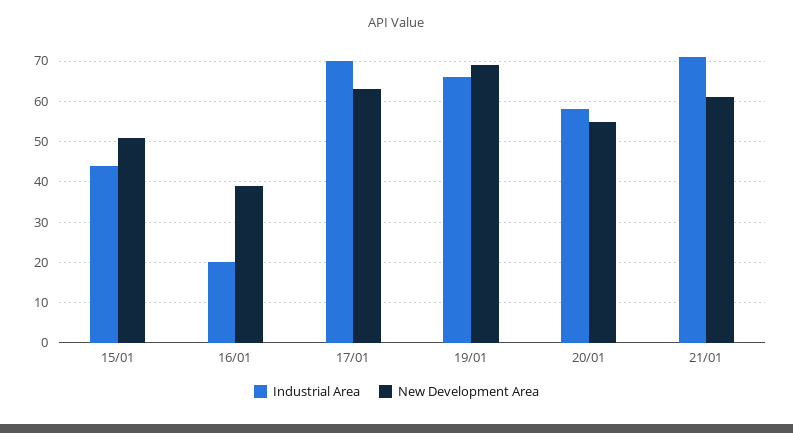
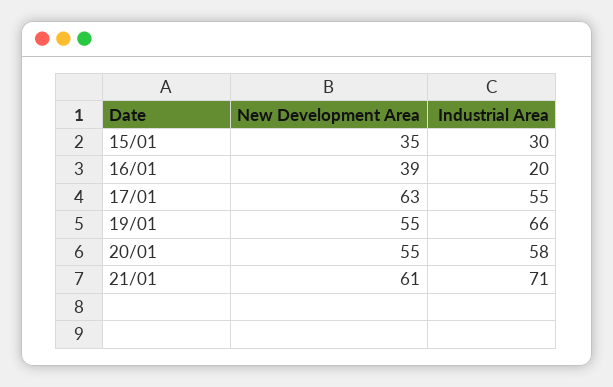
  {
    "Industrial Area": {
-     "15/01": 45,
+     "15/01": 30,
      "16/01": 20,
-     "17/01": 70,
+     "17/01": 55,
      "19/01": 66,
      "20/01": 58,
      "21/01": 71
    },
    "New Development Area": {
-     "15/01": 50,
+     "15/01": 35,
      "16/01": 39,
      "17/01": 63,
-     "19/01": 70,
+     "19/01": 55,
      "20/01": 55,
      "21/01": 61
    }
  }

